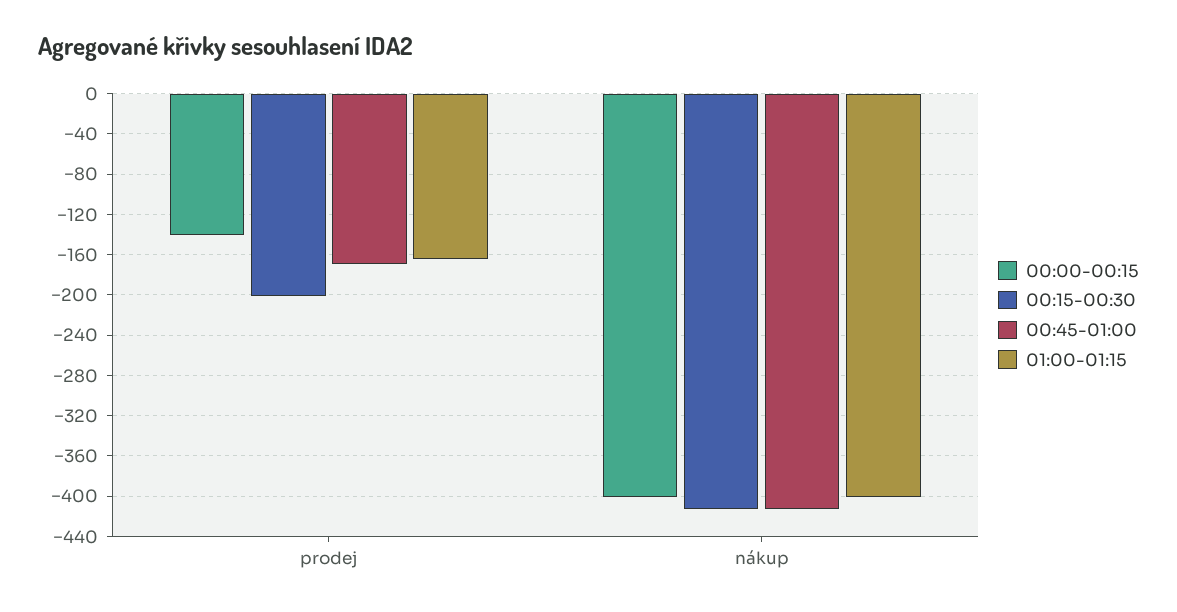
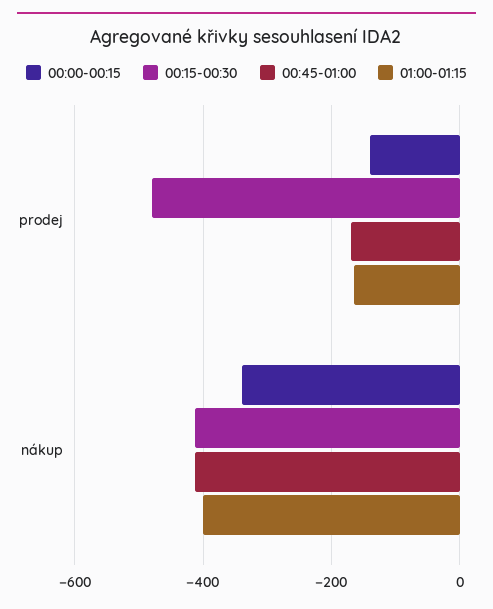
  {
    "00:00-00:15": {
      "prodej": -140,
-     "nákup": -400
+     "nákup": -340
    },
    "00:15-00:30": {
-     "prodej": -200,
+     "prodej": -480,
      "nákup": -410
    },
    "00:45-01:00": {
      "prodej": -170,
      "nákup": -410
    },
    "01:00-01:15": {
      "prodej": -160,
      "nákup": -400
    }
  }

